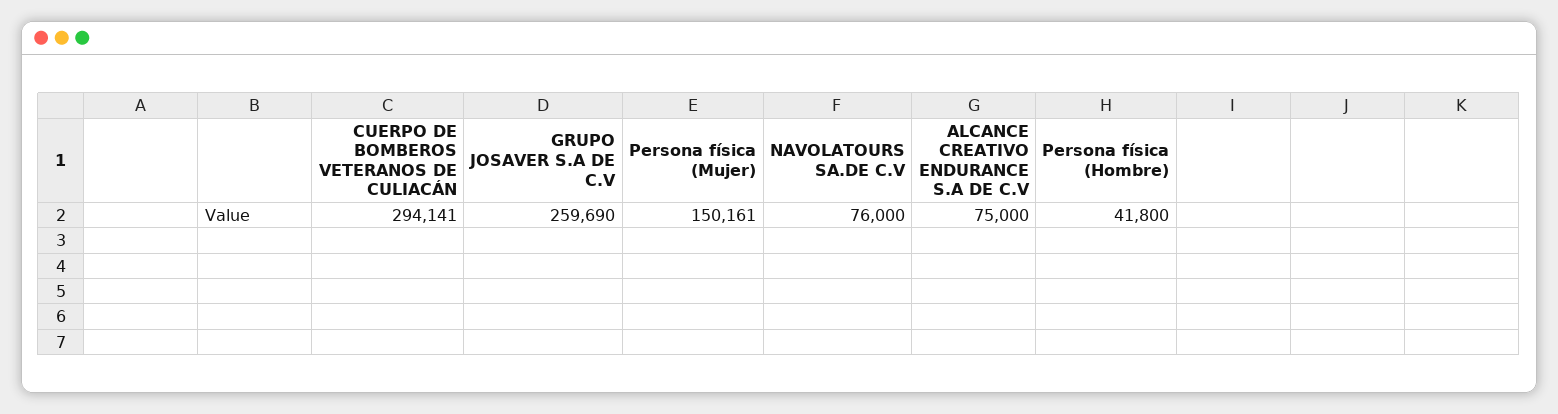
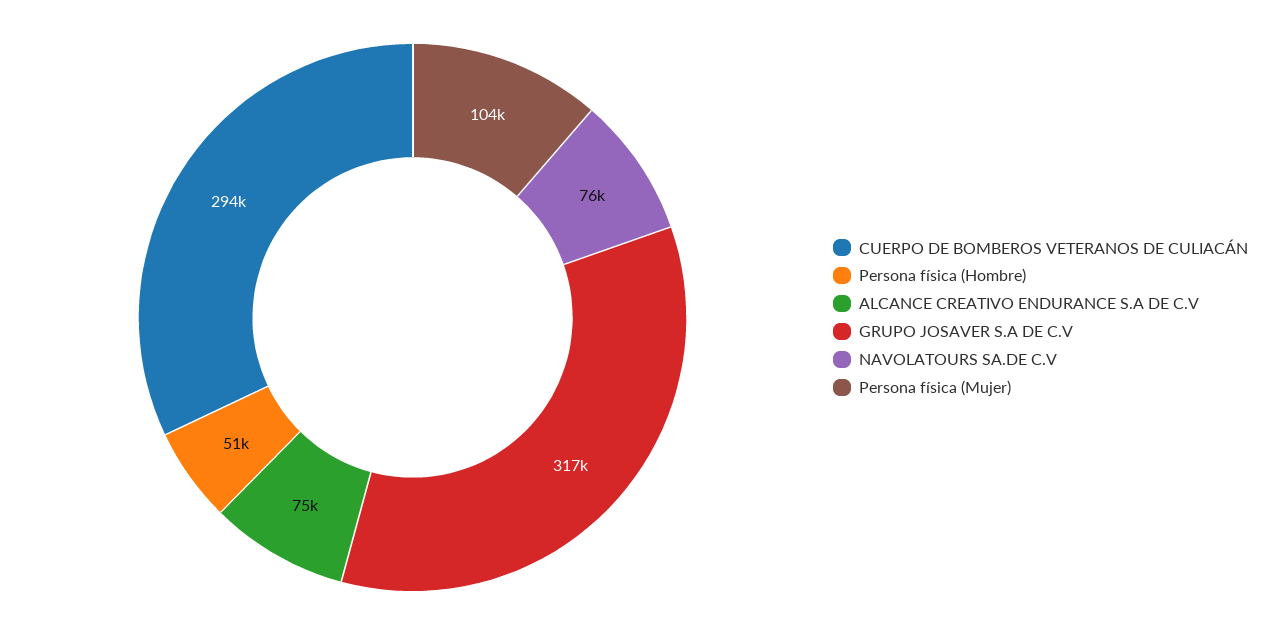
  {
    "CUERPO DE BOMBEROS VETERANOS DE CULIACÁN": 294141,
-   "GRUPO JOSAVER S.A DE C.V": 259690,
+   "GRUPO JOSAVER S.A DE C.V": 317000,
-   "Persona física (Mujer)": 150161,
+   "Persona física (Mujer)": 104000,
    "NAVOLATOURS SA.DE C.V": 76000,
    "ALCANCE CREATIVO ENDURANCE S.A DE C.V": 75000,
-   "Persona física (Hombre)": 41800
+   "Persona física (Hombre)": 51000
  }

